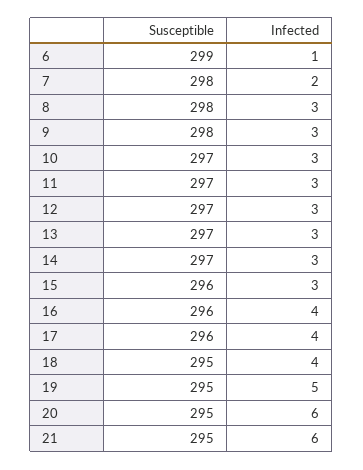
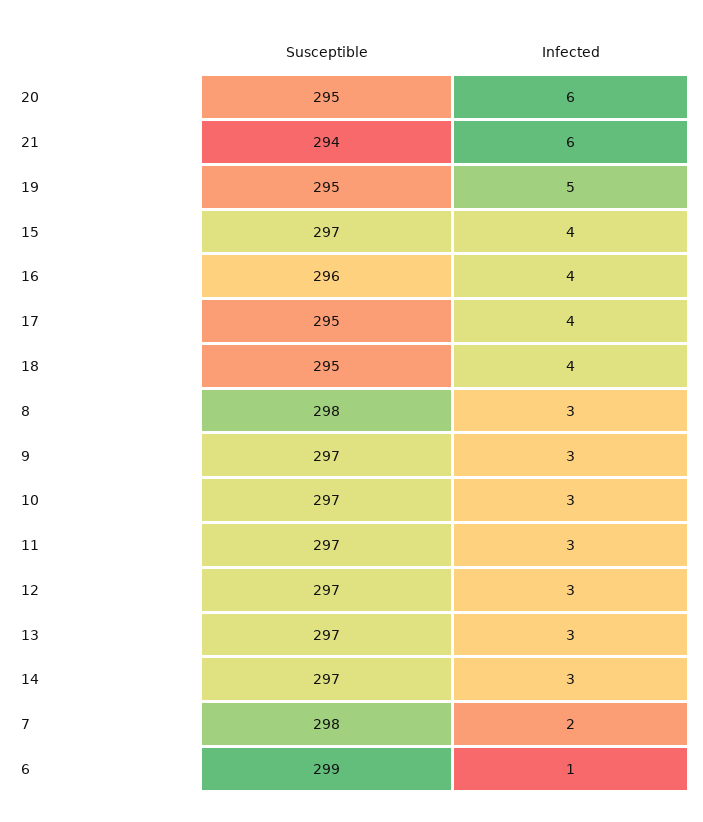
  {
    "Susceptible": {
      "6": 299,
      "7": 298,
      "8": 298,
-     "9": 298,
+     "9": 297,
      "10": 297,
      "11": 297,
      "12": 297,
      "13": 297,
      "14": 297,
-     "15": 296,
+     "15": 297,
      "16": 296,
-     "17": 296,
+     "17": 295,
      "18": 295,
      "19": 295,
      "20": 295,
-     "21": 295
+     "21": 294
    },
    "Infected": {
      "6": 1,
      "7": 2,
      "8": 3,
      "9": 3,
      "10": 3,
      "11": 3,
      "12": 3,
      "13": 3,
      "14": 3,
-     "15": 3,
+     "15": 4,
      "16": 4,
      "17": 4,
      "18": 4,
      "19": 5,
      "20": 6,
      "21": 6
    }
  }

